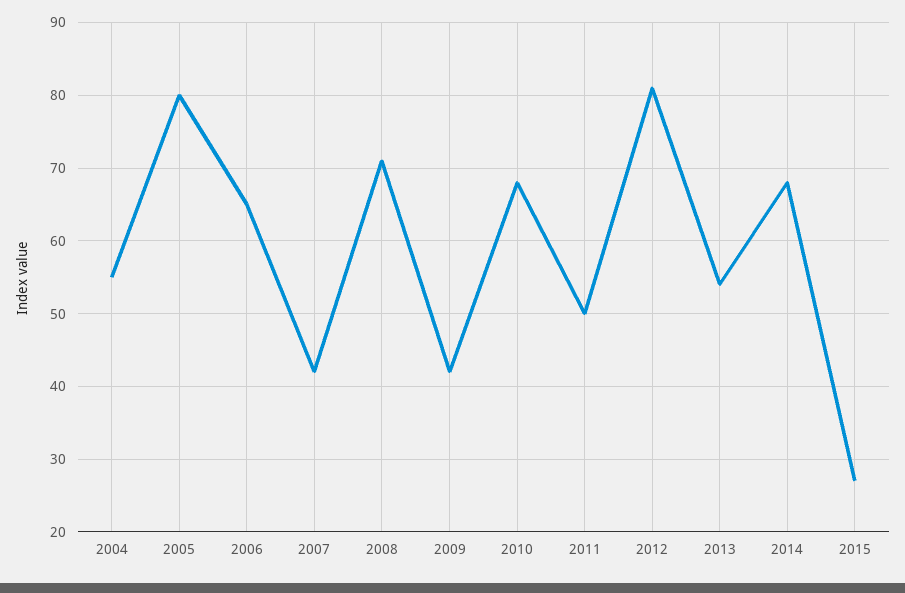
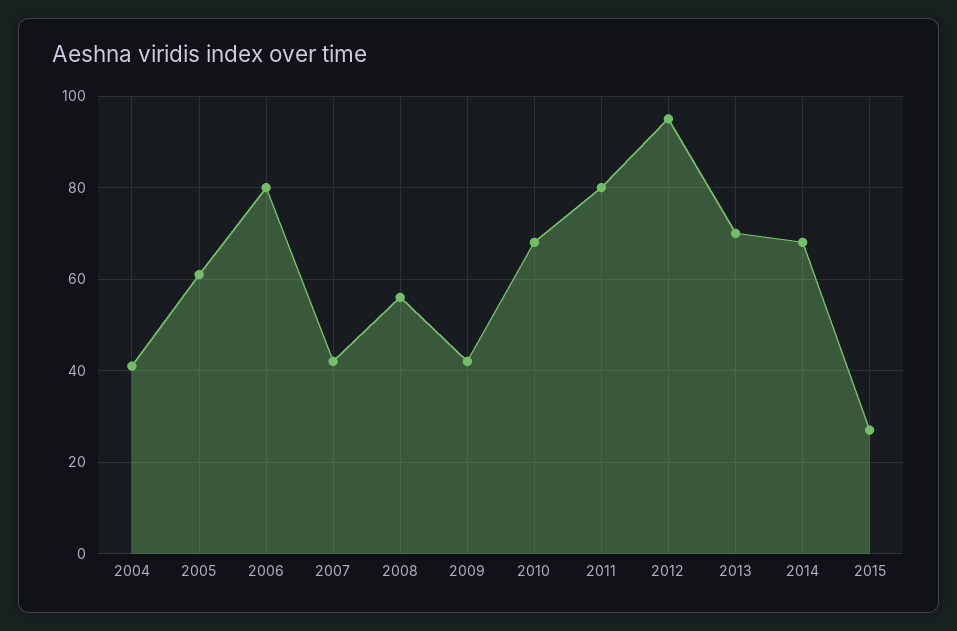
  {
-   "2004": 55,
+   "2004": 40,
-   "2005": 80,
+   "2005": 60,
-   "2006": 65,
+   "2006": 80,
    "2007": 42,
-   "2008": 71,
+   "2008": 55,
    "2009": 42,
    "2010": 68,
-   "2011": 50,
+   "2011": 80,
-   "2012": 81,
+   "2012": 95,
-   "2013": 54,
+   "2013": 70,
    "2014": 68,
    "2015": 27
  }

